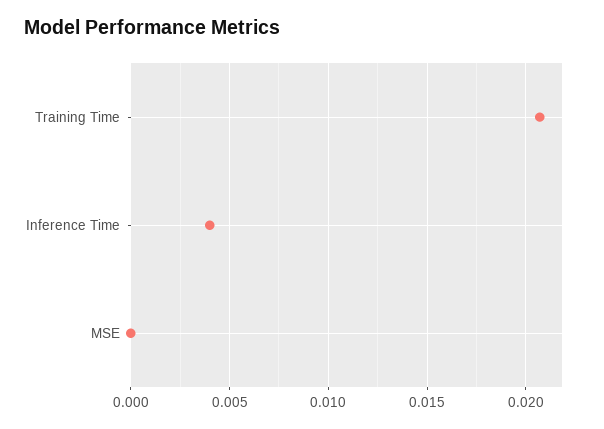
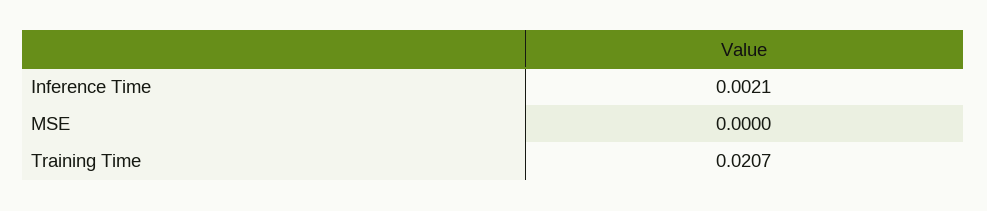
  {
    "Training Time": 0.0207,
-   "Inference Time": 0.004,
+   "Inference Time": 0.0021,
    "MSE": 0
  }

